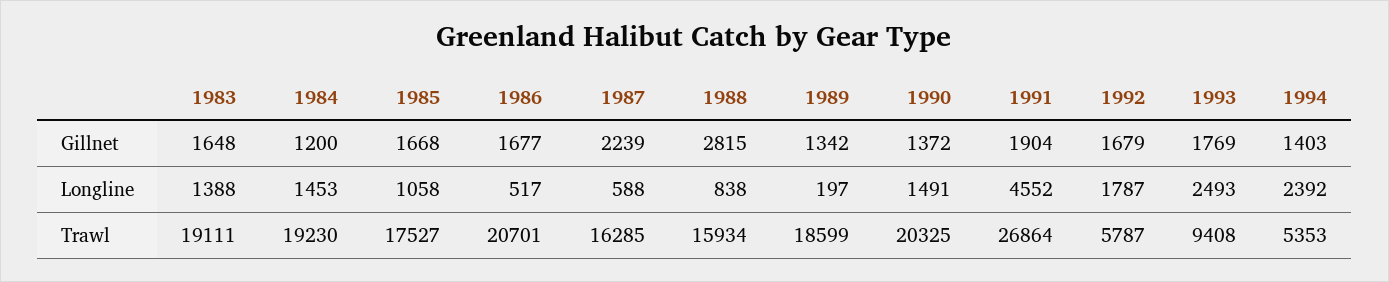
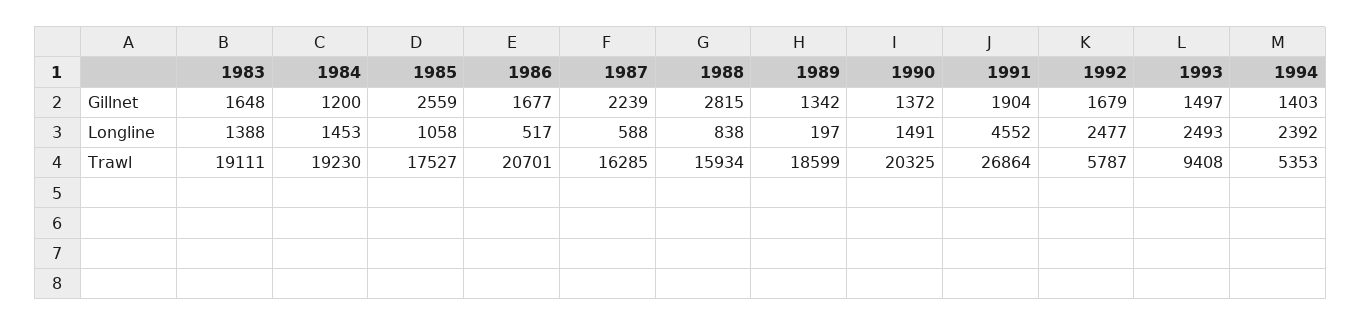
  {
    "1983": {
      "Gillnet": 1648,
      "Longline": 1388,
      "Trawl": 19111
    },
    "1984": {
      "Gillnet": 1200,
      "Longline": 1453,
      "Trawl": 19230
    },
    "1985": {
-     "Gillnet": 1668,
+     "Gillnet": 2559,
      "Longline": 1058,
      "Trawl": 17527
    },
    "1986": {
      "Gillnet": 1677,
      "Longline": 517,
      "Trawl": 20701
    },
    "1987": {
      "Gillnet": 2239,
      "Longline": 588,
      "Trawl": 16285
    },
    "1988": {
      "Gillnet": 2815,
      "Longline": 838,
      "Trawl": 15934
    },
    "1989": {
      "Gillnet": 1342,
      "Longline": 197,
      "Trawl": 18599
    },
    "1990": {
      "Gillnet": 1372,
      "Longline": 1491,
      "Trawl": 20325
    },
    "1991": {
      "Gillnet": 1904,
      "Longline": 4552,
      "Trawl": 26864
    },
    "1992": {
      "Gillnet": 1679,
-     "Longline": 1787,
+     "Longline": 2477,
      "Trawl": 5787
    },
    "1993": {
-     "Gillnet": 1769,
+     "Gillnet": 1497,
      "Longline": 2493,
      "Trawl": 9408
    },
    "1994": {
      "Gillnet": 1403,
      "Longline": 2392,
      "Trawl": 5353
    }
  }

